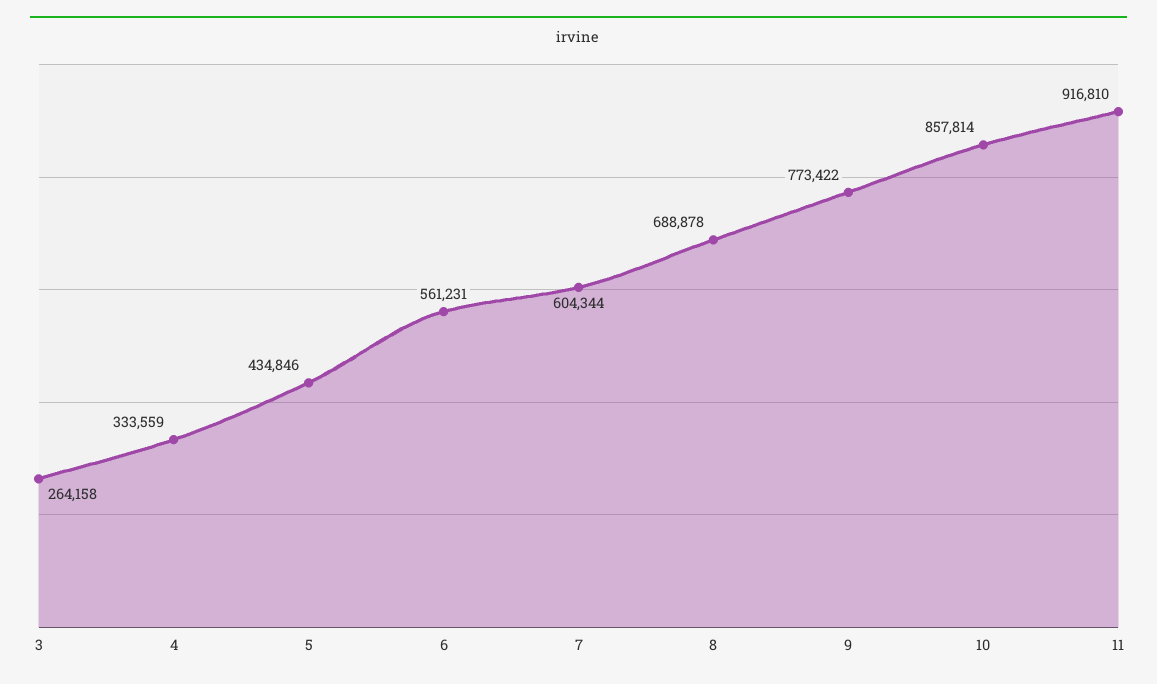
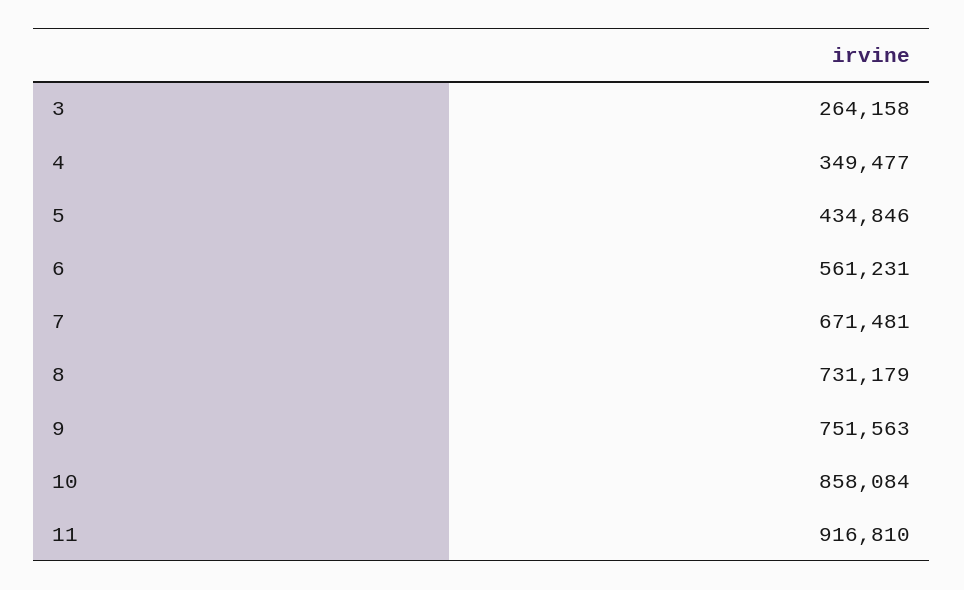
  {
    "3": 264158,
-   "4": 333559,
+   "4": 349477,
    "5": 434846,
    "6": 561231,
-   "7": 604344,
+   "7": 671481,
-   "8": 688878,
+   "8": 731179,
-   "9": 773422,
+   "9": 751563,
-   "10": 857814,
+   "10": 858084,
    "11": 916810
  }

